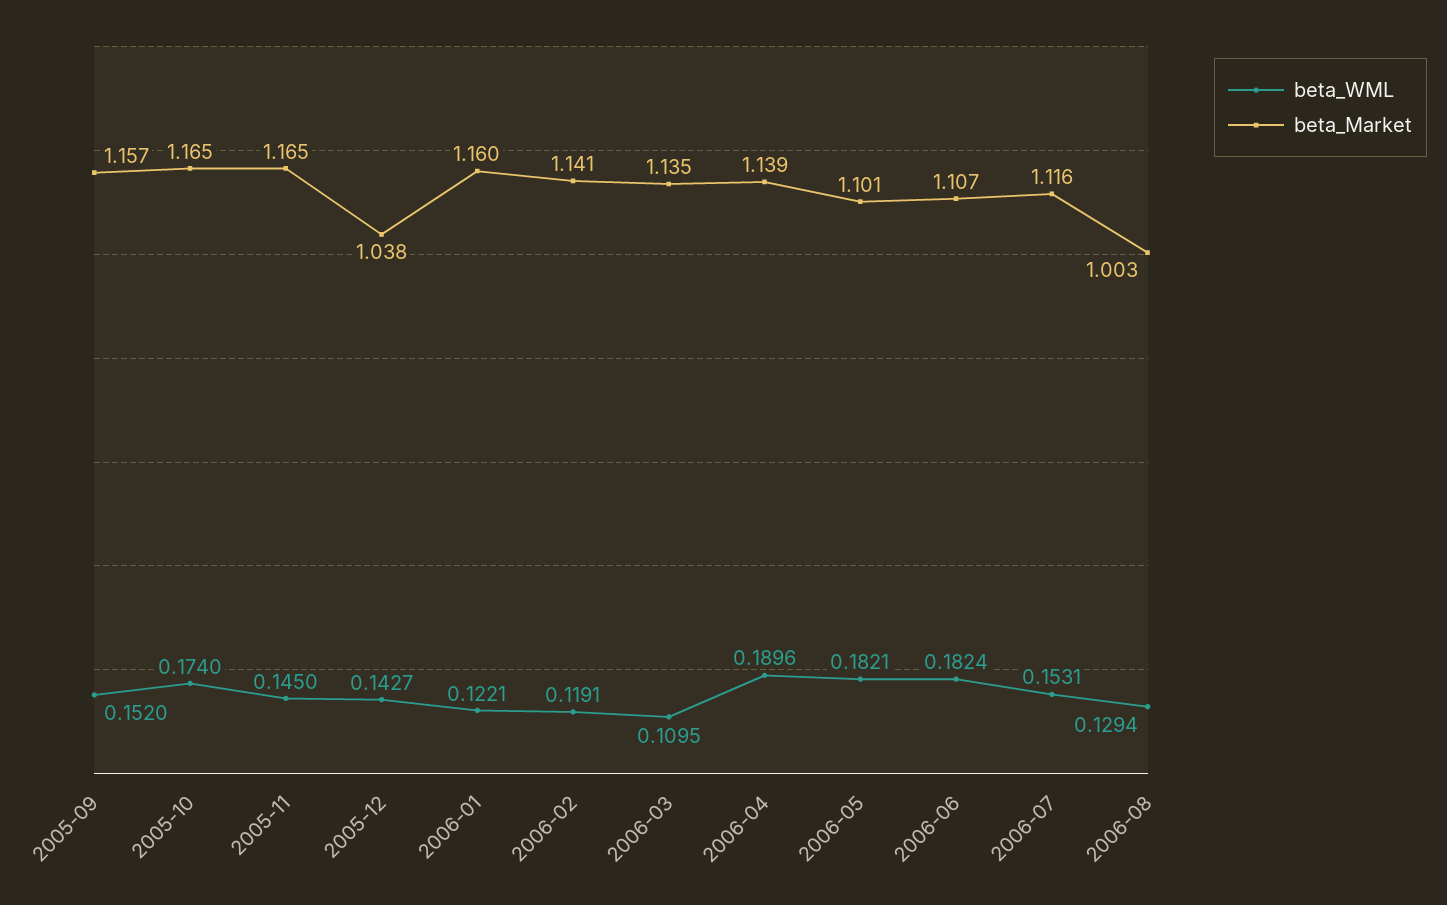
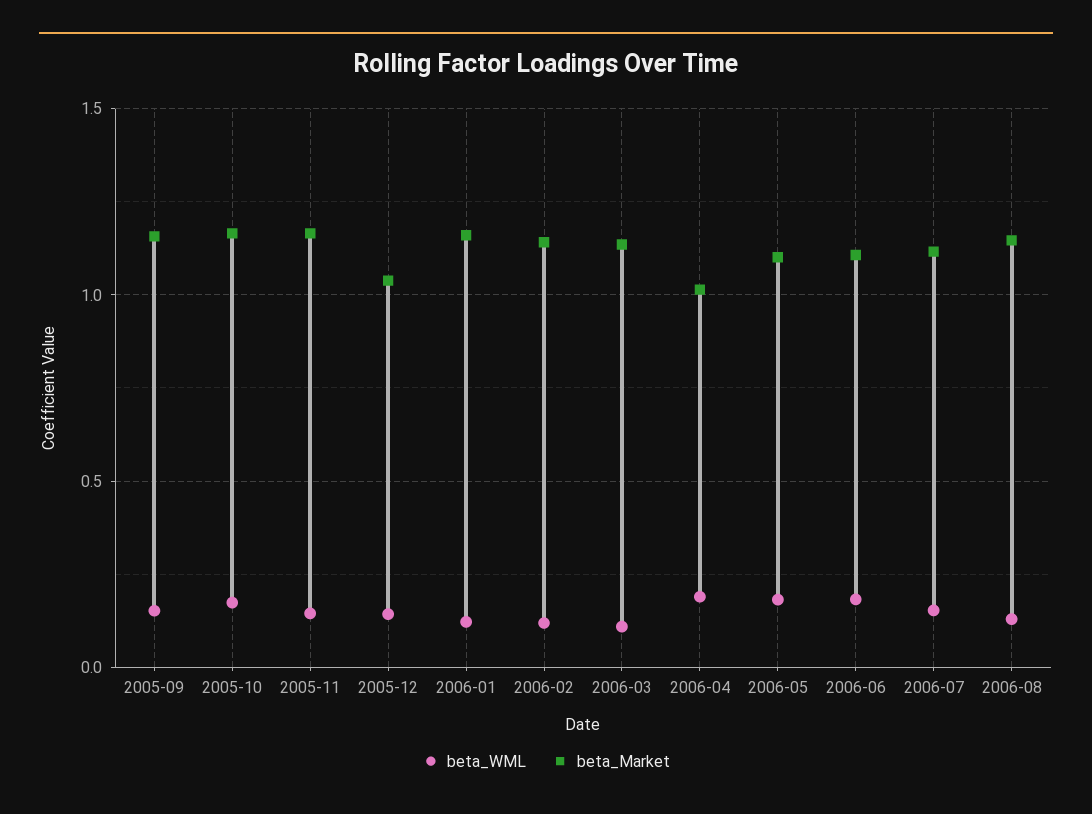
  {
    "beta_WML": {
      "2005-09": 0.152,
      "2005-10": 0.174,
      "2005-11": 0.145,
      "2005-12": 0.1427,
      "2006-01": 0.1221,
      "2006-02": 0.1191,
      "2006-03": 0.1095,
      "2006-04": 0.1896,
      "2006-05": 0.1821,
      "2006-06": 0.1824,
      "2006-07": 0.1531,
      "2006-08": 0.1294
    },
    "beta_Market": {
      "2005-09": 1.157,
      "2005-10": 1.165,
      "2005-11": 1.165,
      "2005-12": 1.038,
      "2006-01": 1.16,
      "2006-02": 1.141,
      "2006-03": 1.135,
-     "2006-04": 1.139,
+     "2006-04": 1,
      "2006-05": 1.101,
      "2006-06": 1.107,
      "2006-07": 1.116,
-     "2006-08": 1.003
+     "2006-08": 1.15
    }
  }

